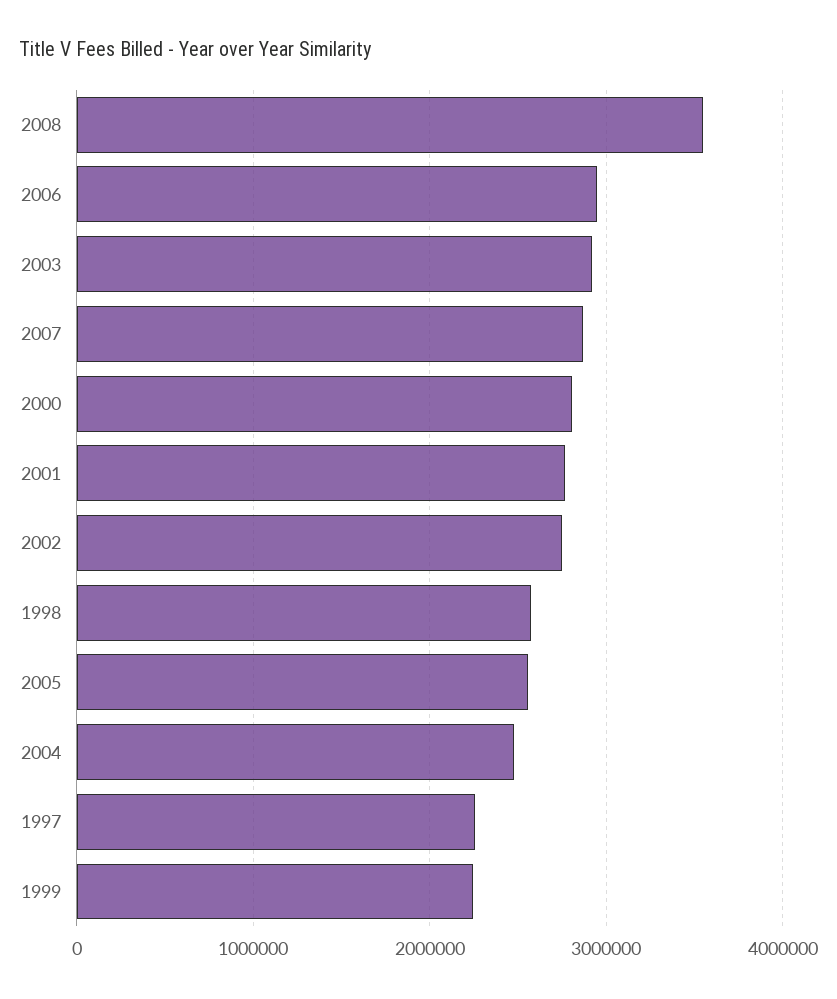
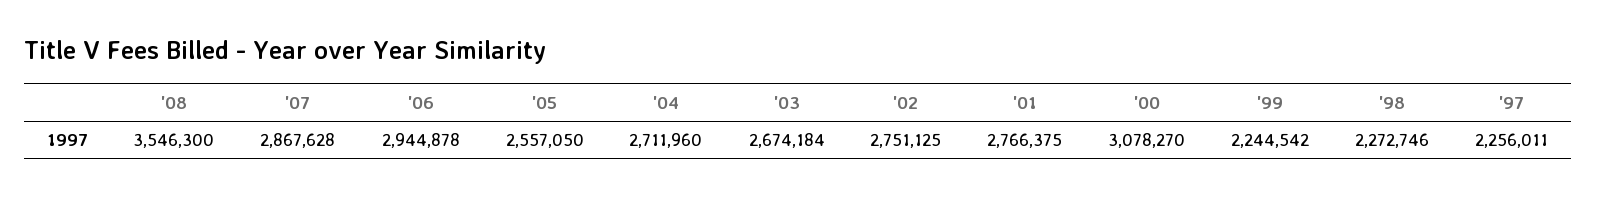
  {
    "2008": 3546300,
    "2006": 2944878,
-   "2003": 2900000,
+   "2003": 2674184,
    "2007": 2867628,
-   "2000": 2800000,
+   "2000": 3078270,
    "2001": 2766375,
    "2002": 2751125,
-   "1998": 2600000,
+   "1998": 2272746,
    "2005": 2557050,
-   "2004": 2500000,
+   "2004": 2711960,
    "1997": 2256011,
    "1999": 2244542
  }

